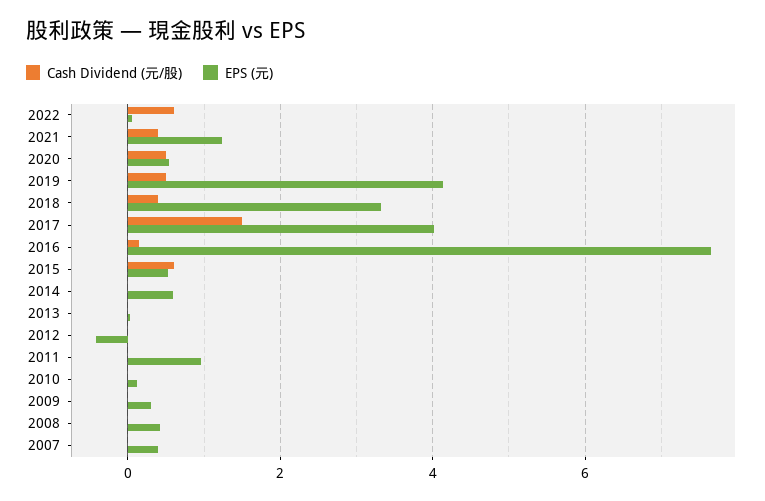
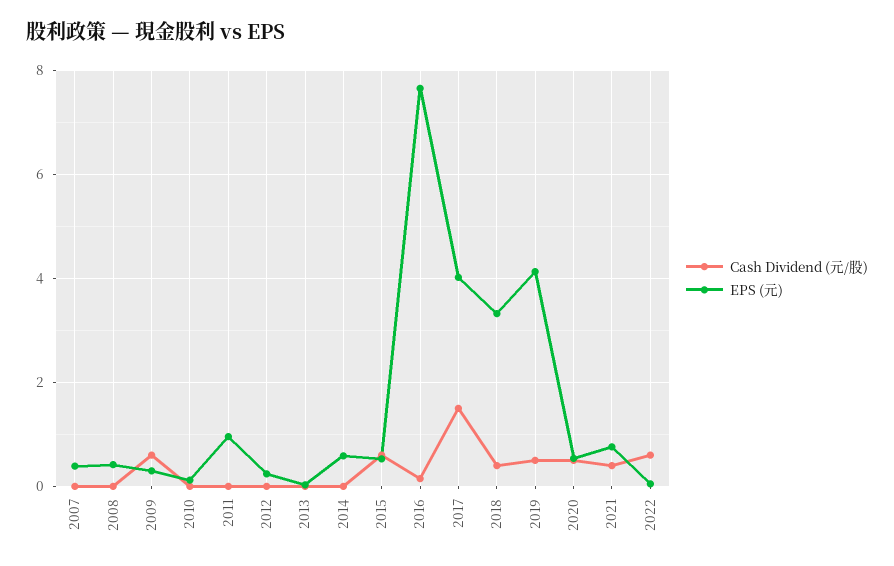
  {
    "Cash Dividend (元/股)": {
      "2022": 0.6,
      "2021": 0.4,
      "2020": 0.6,
      "2019": 0.6,
      "2018": 0.4,
      "2017": 1.6,
      "2016": 0.2,
      "2015": 0.6,
      "2014": 0,
      "2013": 0,
      "2012": 0,
      "2011": 0,
      "2010": 0,
-     "2009": 0,
+     "2009": 0.6,
      "2008": 0,
      "2007": 0
    },
    "EPS (元)": {
      "2022": 0,
-     "2021": 1.2,
+     "2021": 0.8,
      "2020": 0.6,
      "2019": 4.2,
      "2018": 3.4,
      "2017": 4,
      "2016": 7.6,
      "2015": 0.6,
      "2014": 0.6,
      "2013": 0,
-     "2012": -0.4,
+     "2012": 0.2,
      "2011": 1,
      "2010": 0.2,
      "2009": 0.4,
      "2008": 0.4,
      "2007": 0.4
    }
  }

